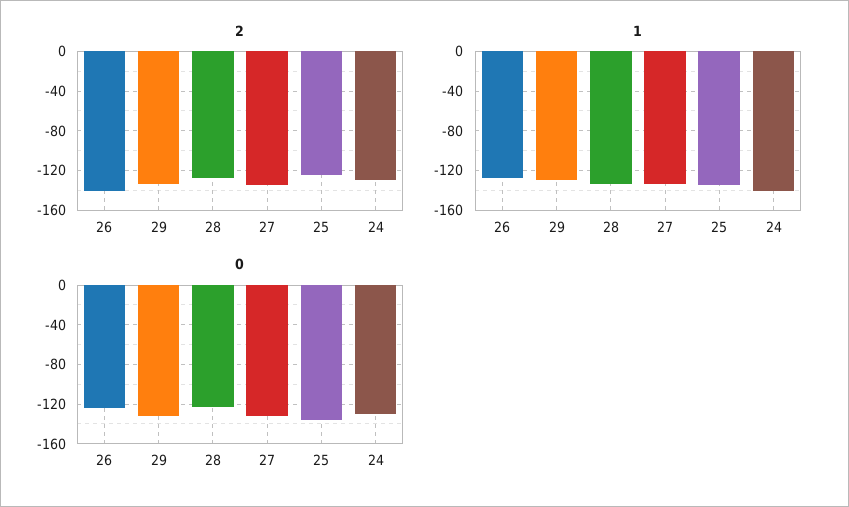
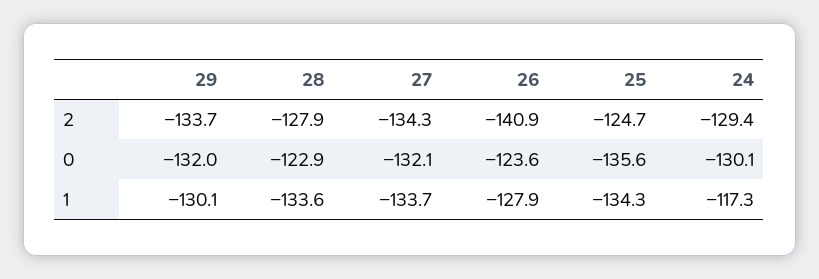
  {
    "2": {
      "26": -140.9,
      "29": -133.7,
      "28": -127.9,
      "27": -134.3,
      "25": -124.7,
      "24": -129.4
    },
    "1": {
      "26": -127.9,
      "29": -130.1,
      "28": -133.6,
      "27": -133.7,
      "25": -134.3,
-     "24": -140
+     "24": -117.3
    },
    "0": {
      "26": -123.6,
      "29": -132,
      "28": -122.9,
      "27": -132.1,
      "25": -135.6,
      "24": -130.1
    }
  }

